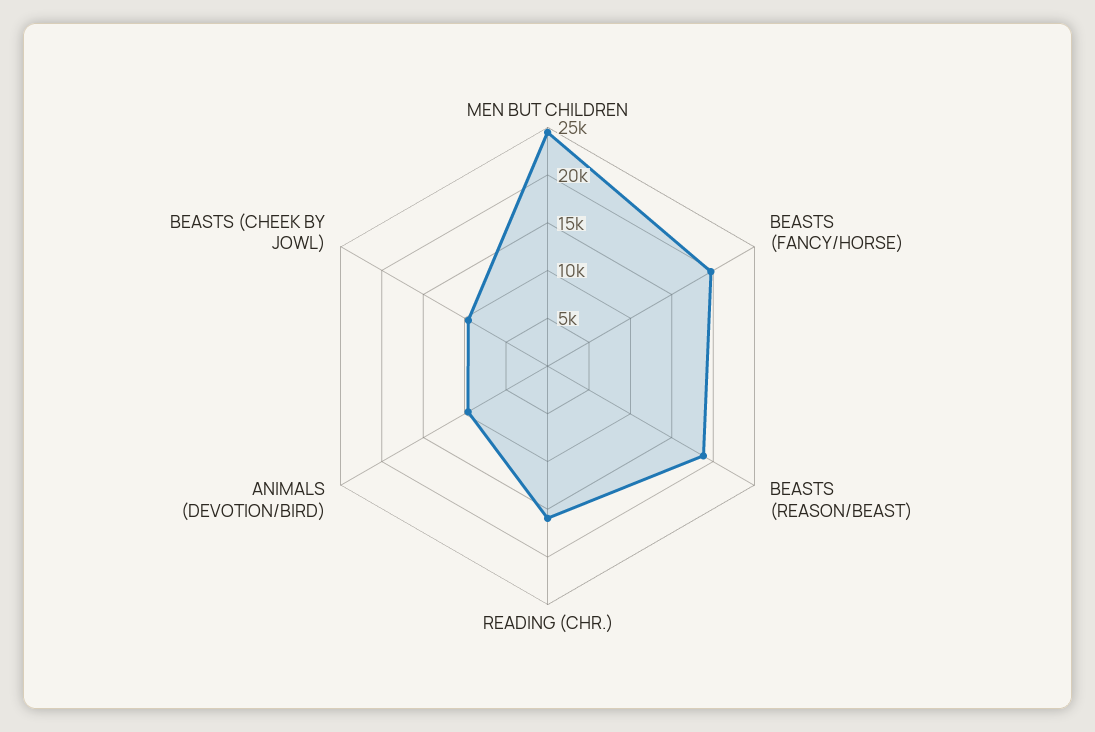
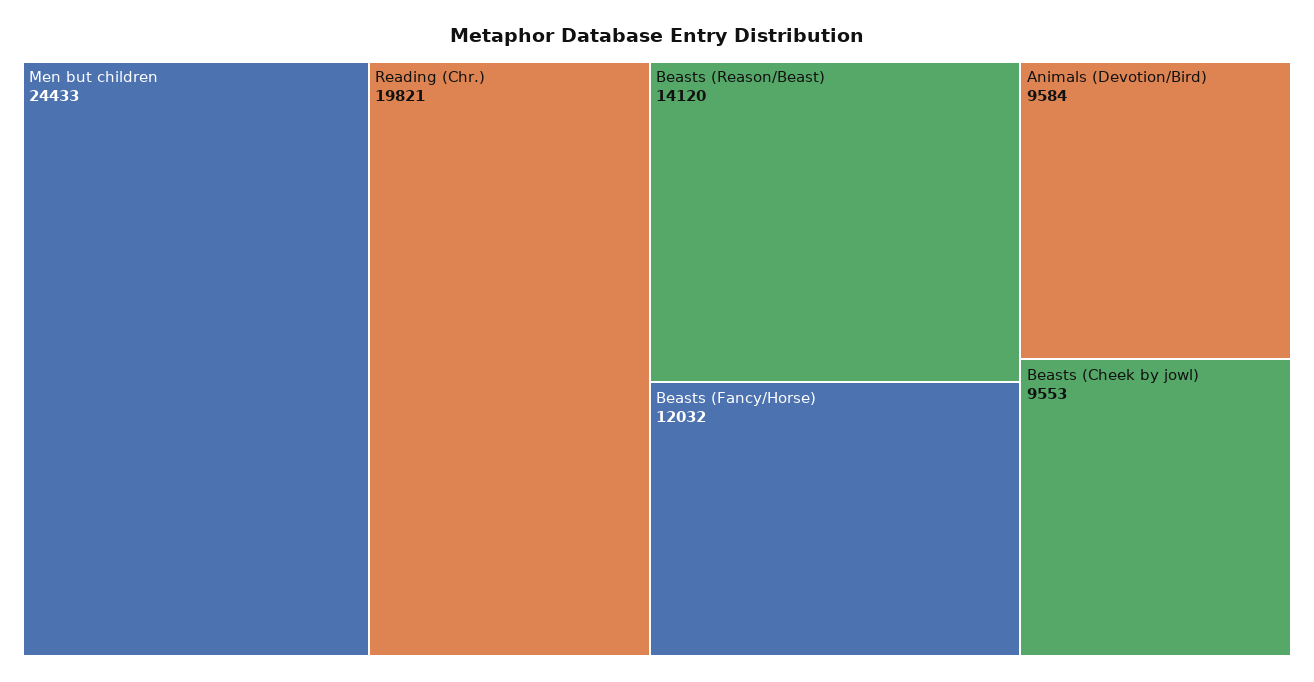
  {
    "MEN BUT CHILDREN": 24433,
-   "BEASTS (FANCY/HORSE)": 20000,
+   "BEASTS (FANCY/HORSE)": 12032,
-   "BEASTS (REASON/BEAST)": 19000,
+   "BEASTS (REASON/BEAST)": 14120,
-   "READING (CHR.)": 16000,
+   "READING (CHR.)": 19821,
    "ANIMALS (DEVOTION/BIRD)": 9584,
    "BEASTS (CHEEK BY JOWL)": 9553
  }

